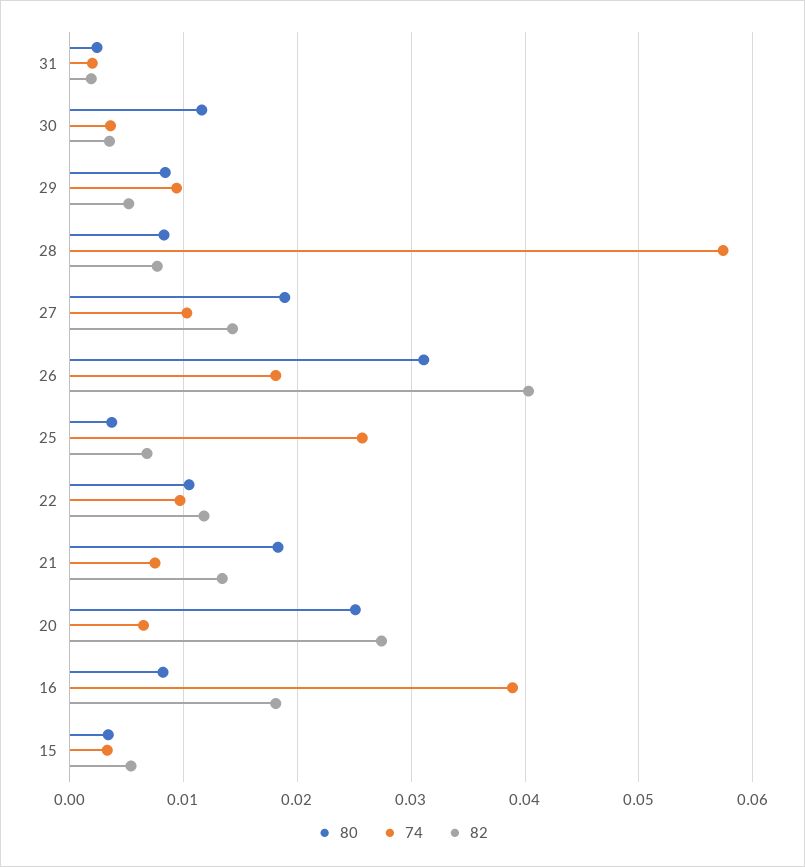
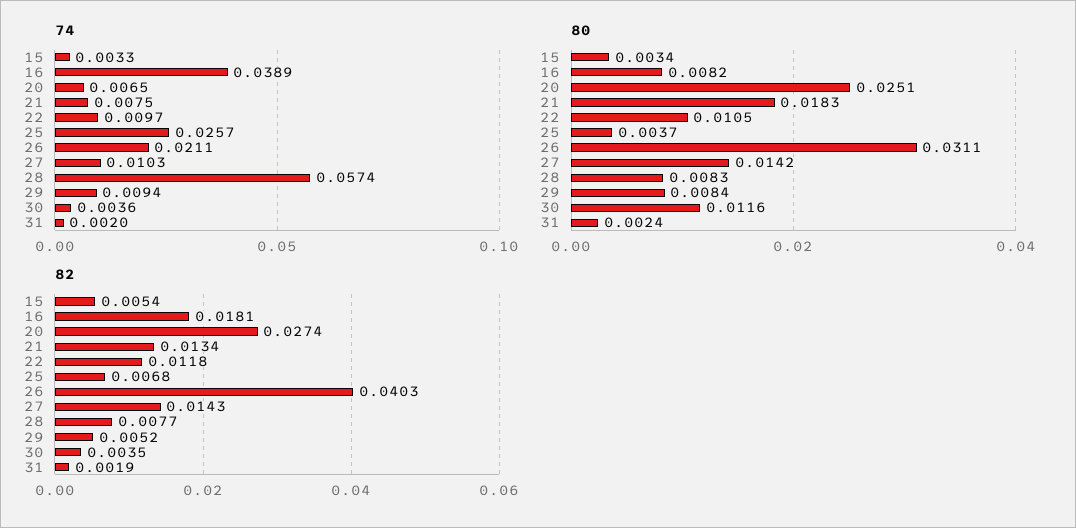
  {
    "80": {
      "31": 0.0024,
      "30": 0.0116,
      "29": 0.0084,
      "28": 0.0083,
-     "27": 0.019,
+     "27": 0.0142,
      "26": 0.0311,
      "25": 0.0037,
      "22": 0.0105,
      "21": 0.0183,
      "20": 0.0251,
      "16": 0.0082,
      "15": 0.0034
    },
    "74": {
      "31": 0.002,
      "30": 0.0036,
      "29": 0.0094,
      "28": 0.0574,
      "27": 0.0103,
-     "26": 0.018,
+     "26": 0.0211,
      "25": 0.0257,
      "22": 0.0097,
      "21": 0.0075,
      "20": 0.0065,
      "16": 0.0389,
      "15": 0.0033
    },
    "82": {
      "31": 0.0019,
      "30": 0.0035,
      "29": 0.0052,
      "28": 0.0077,
      "27": 0.0143,
      "26": 0.0403,
      "25": 0.0068,
      "22": 0.0118,
      "21": 0.0134,
      "20": 0.0274,
      "16": 0.0181,
      "15": 0.0054
    }
  }

